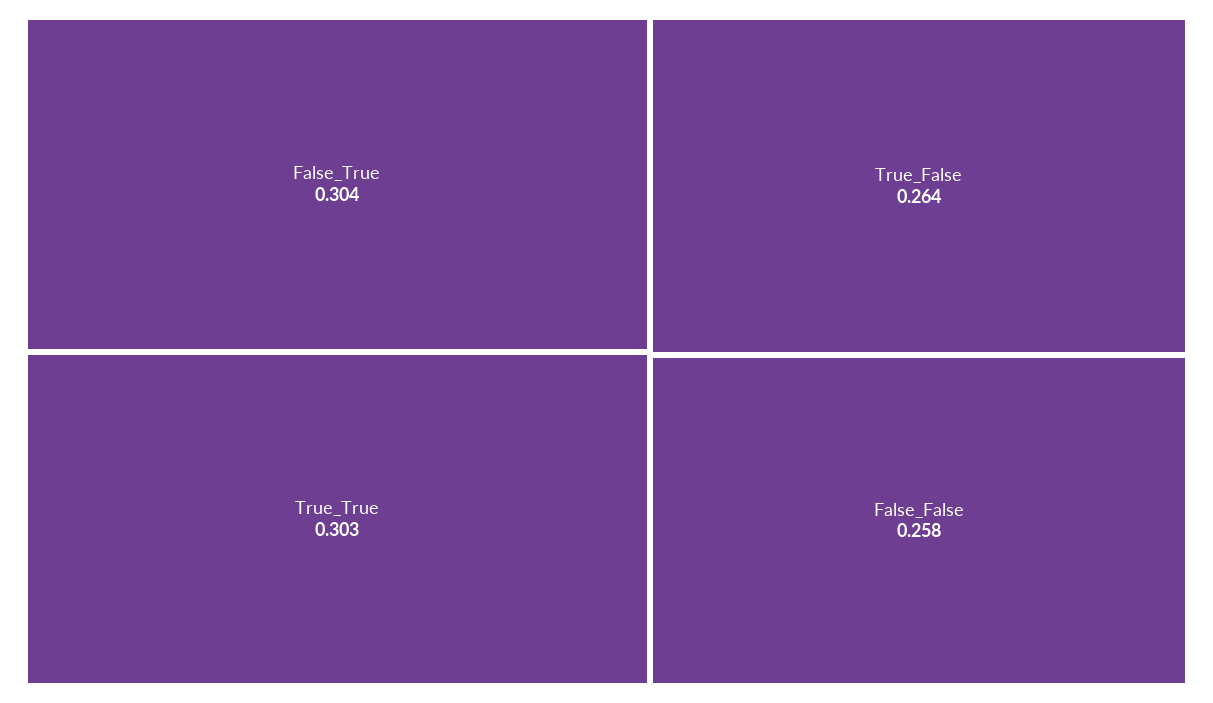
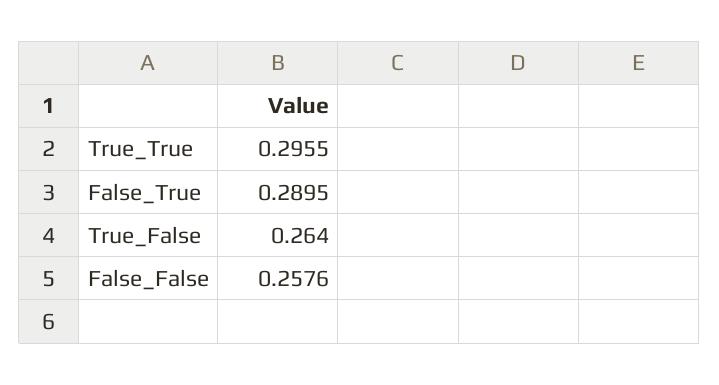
  {
-   "False_True": 0.304,
+   "False_True": 0.2895,
-   "True_True": 0.303,
+   "True_True": 0.2955,
    "True_False": 0.264,
    "False_False": 0.2576
  }

